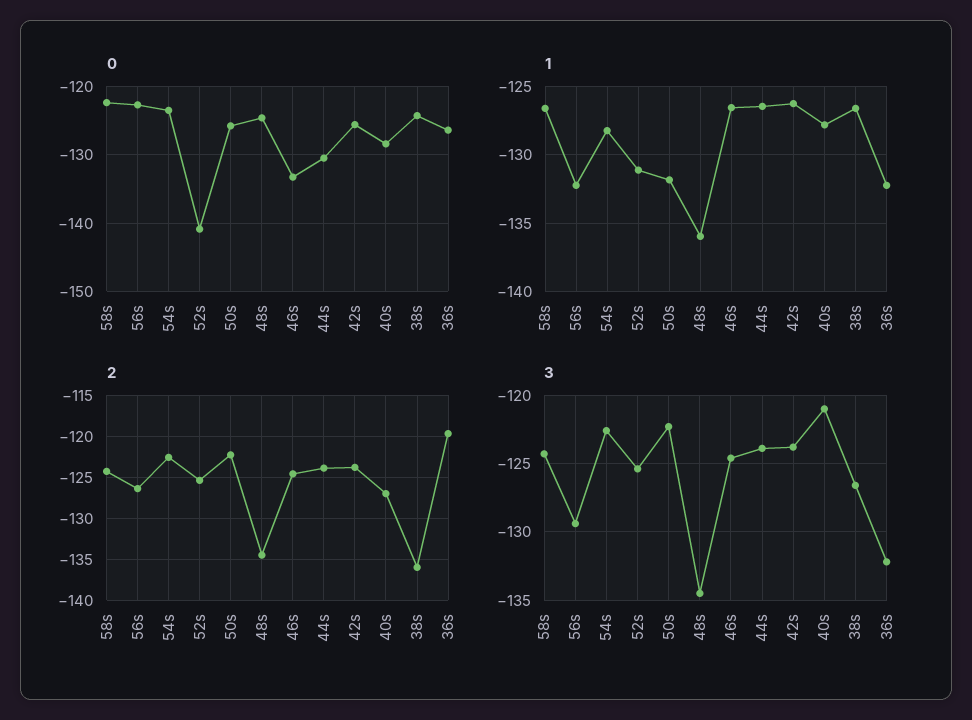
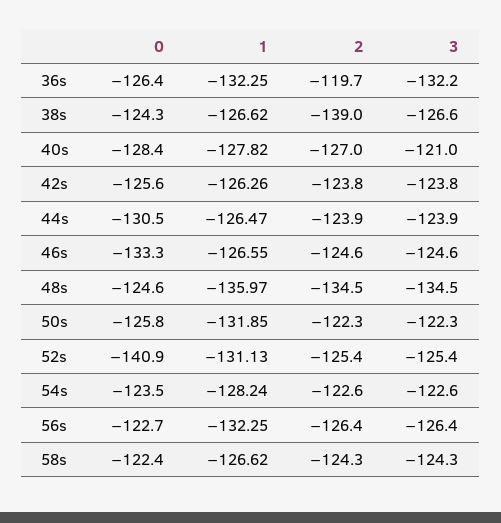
  {
    "0": {
      "58s": -122.4,
      "56s": -122.7,
      "54s": -123.5,
      "52s": -140.9,
      "50s": -125.8,
      "48s": -124.6,
      "46s": -133.3,
      "44s": -130.5,
      "42s": -125.6,
      "40s": -128.4,
      "38s": -124.3,
      "36s": -126.4
    },
    "1": {
      "58s": -126.62,
      "56s": -132.25,
      "54s": -128.24,
      "52s": -131.13,
      "50s": -131.85,
      "48s": -135.97,
      "46s": -126.55,
      "44s": -126.47,
      "42s": -126.26,
      "40s": -127.82,
      "38s": -126.62,
      "36s": -132.25
    },
    "2": {
      "58s": -124.3,
      "56s": -126.4,
      "54s": -122.6,
      "52s": -125.4,
      "50s": -122.3,
      "48s": -134.5,
      "46s": -124.6,
      "44s": -123.9,
      "42s": -123.8,
      "40s": -127,
-     "38s": -136,
+     "38s": -139,
      "36s": -119.7
    },
    "3": {
      "58s": -124.3,
-     "56s": -129.5,
+     "56s": -126.4,
      "54s": -122.6,
      "52s": -125.4,
      "50s": -122.3,
      "48s": -134.5,
      "46s": -124.6,
      "44s": -123.9,
      "42s": -123.8,
      "40s": -121,
      "38s": -126.6,
      "36s": -132.2
    }
  }

